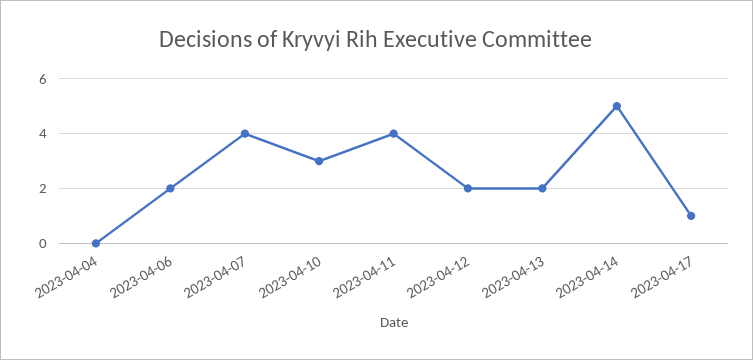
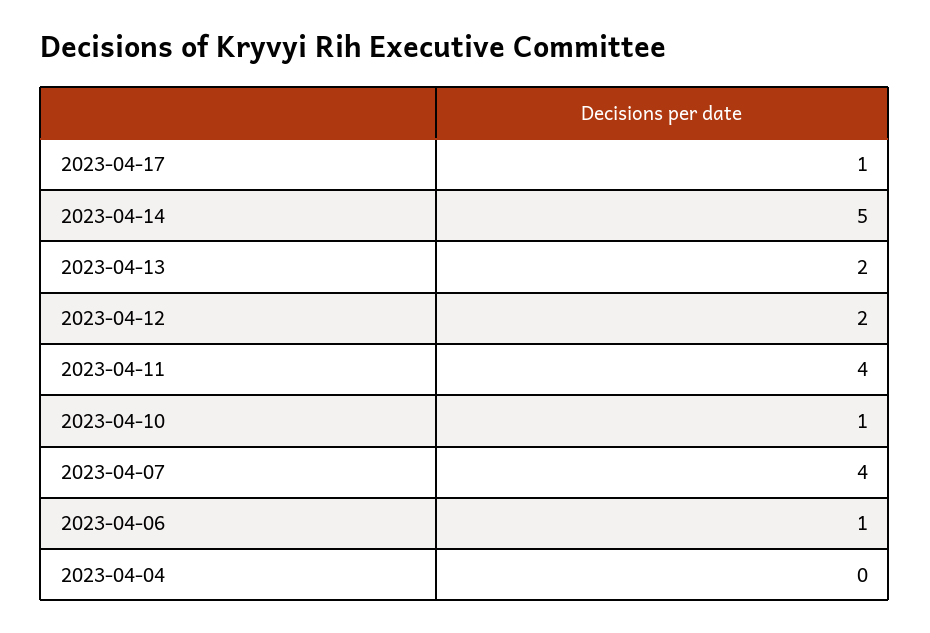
  {
    "2023-04-04": 0,
-   "2023-04-06": 2,
+   "2023-04-06": 1,
    "2023-04-07": 4,
-   "2023-04-10": 3,
+   "2023-04-10": 1,
    "2023-04-11": 4,
    "2023-04-12": 2,
    "2023-04-13": 2,
    "2023-04-14": 5,
    "2023-04-17": 1
  }

